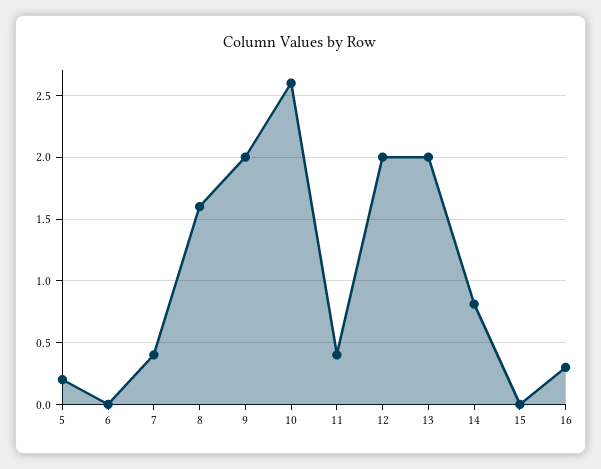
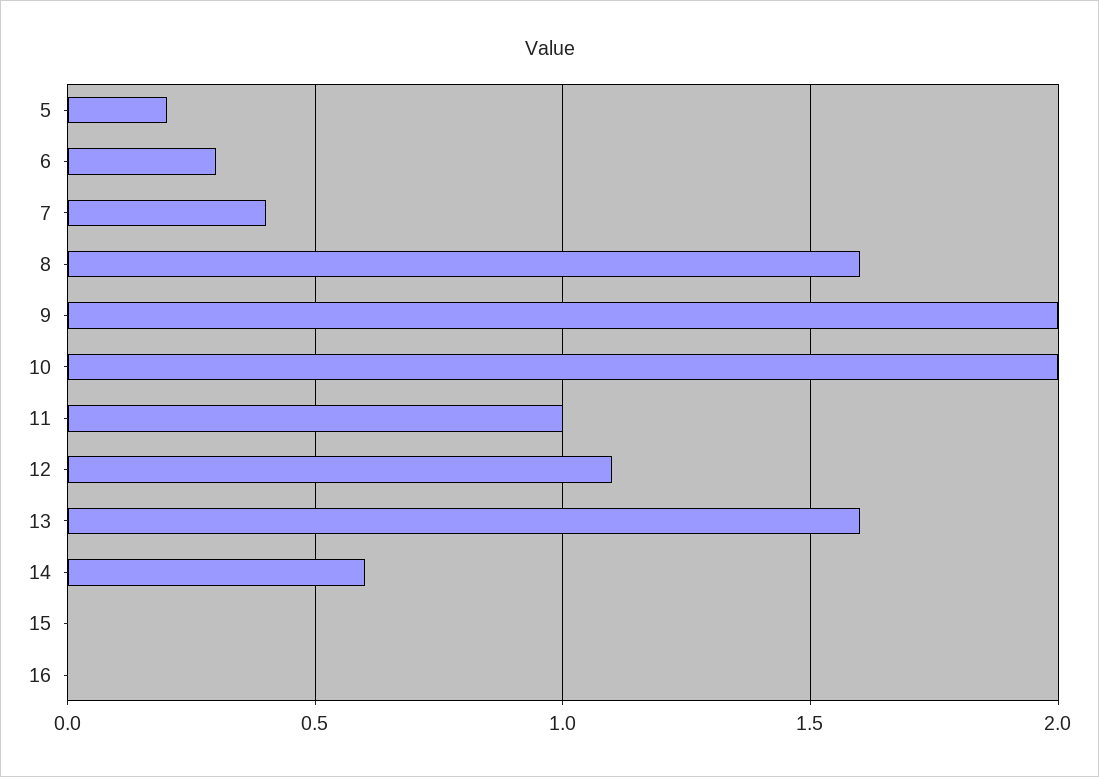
  {
    "5": 0.2,
-   "6": 0,
+   "6": 0.3,
    "7": 0.4,
    "8": 1.6,
    "9": 2,
-   "10": 2.6,
+   "10": 2,
-   "11": 0.4,
+   "11": 1,
-   "12": 2,
+   "12": 1.1,
-   "13": 2,
+   "13": 1.6,
-   "14": 0.8,
+   "14": 0.6,
    "15": 0,
-   "16": 0.3
+   "16": 0
  }

